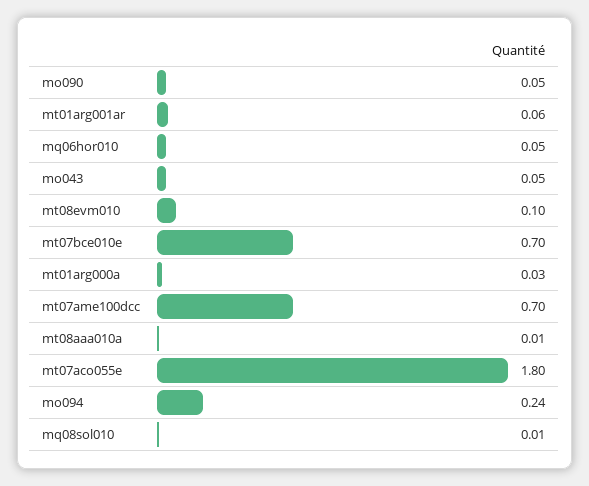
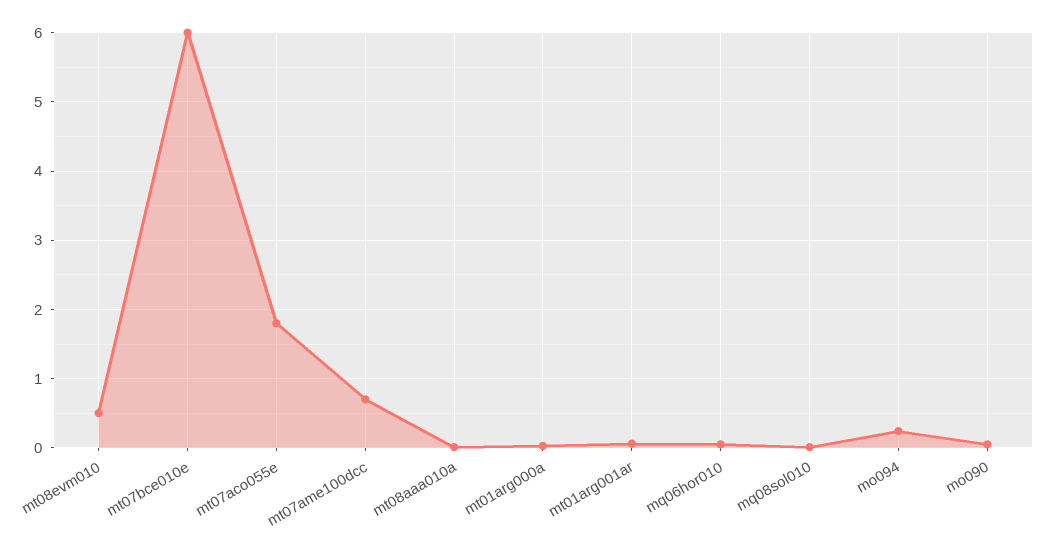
  {
    "mo090": 0.05,
    "mt01arg001ar": 0.06,
    "mq06hor010": 0.05,
-   "mo043": 0.05,
-   "mt08evm010": 0.1,
+   "mt08evm010": 0.5,
-   "mt07bce010e": 0.7,
+   "mt07bce010e": 6,
    "mt01arg000a": 0.03,
    "mt07ame100dcc": 0.7,
    "mt08aaa010a": 0.01,
    "mt07aco055e": 1.8,
    "mo094": 0.24,
    "mq08sol010": 0.01
  }

